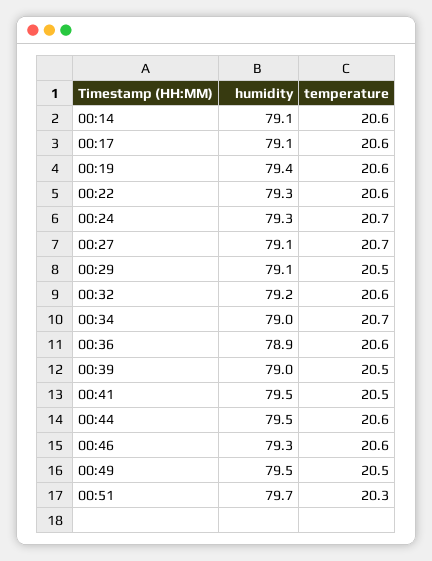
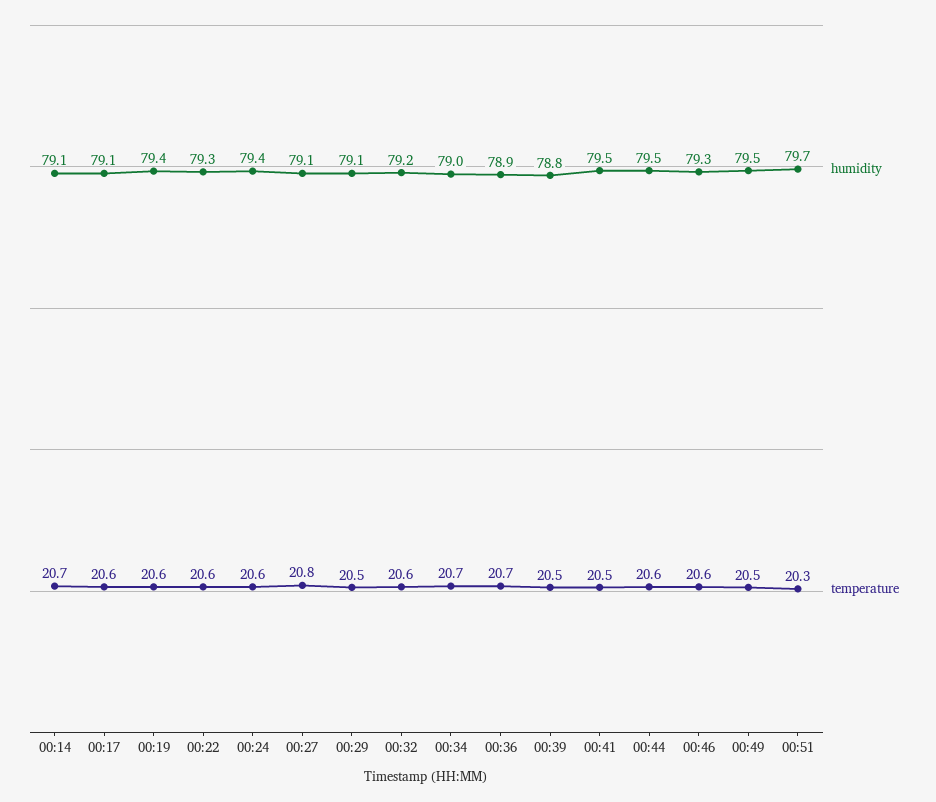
  {
    "humidity": {
      "00:14": 79.1,
      "00:17": 79.1,
      "00:19": 79.4,
      "00:22": 79.3,
-     "00:24": 79.3,
+     "00:24": 79.4,
      "00:27": 79.1,
      "00:29": 79.1,
      "00:32": 79.2,
      "00:34": 79,
      "00:36": 78.9,
-     "00:39": 79,
+     "00:39": 78.8,
      "00:41": 79.5,
      "00:44": 79.5,
      "00:46": 79.3,
      "00:49": 79.5,
      "00:51": 79.7
    },
    "temperature": {
-     "00:14": 20.6,
+     "00:14": 20.7,
      "00:17": 20.6,
      "00:19": 20.6,
      "00:22": 20.6,
-     "00:24": 20.7,
+     "00:24": 20.6,
-     "00:27": 20.7,
+     "00:27": 20.8,
      "00:29": 20.5,
      "00:32": 20.6,
      "00:34": 20.7,
-     "00:36": 20.6,
+     "00:36": 20.7,
      "00:39": 20.5,
      "00:41": 20.5,
      "00:44": 20.6,
      "00:46": 20.6,
      "00:49": 20.5,
      "00:51": 20.3
    }
  }

